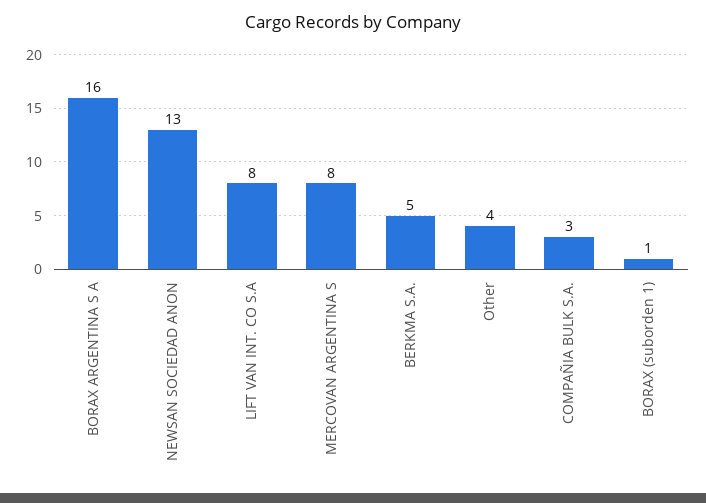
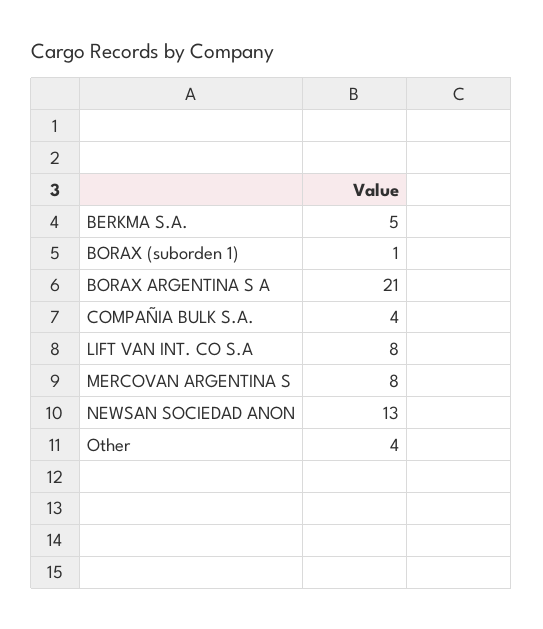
  {
-   "BORAX ARGENTINA S A": 16,
+   "BORAX ARGENTINA S A": 21,
    "NEWSAN SOCIEDAD ANON": 13,
    "LIFT VAN INT. CO S.A": 8,
    "MERCOVAN ARGENTINA S": 8,
    "BERKMA S.A.": 5,
    "Other": 4,
-   "COMPAÑIA BULK S.A.": 3,
+   "COMPAÑIA BULK S.A.": 4,
    "BORAX (suborden 1)": 1
  }

